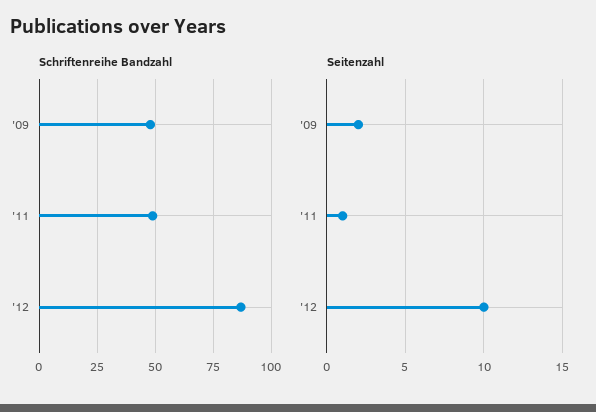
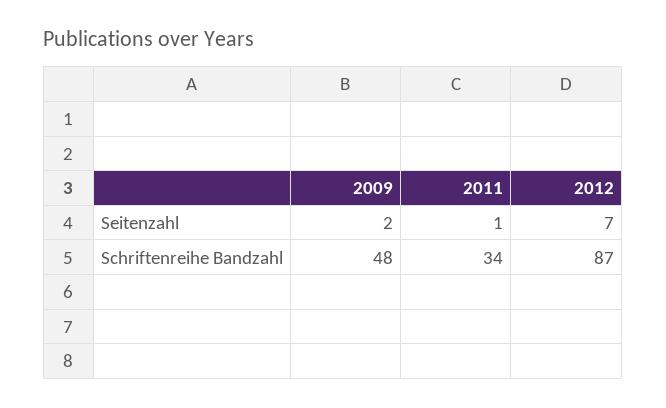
  {
    "Schriftenreihe Bandzahl": {
      "'09": 48,
-     "'11": 50,
+     "'11": 34,
      "'12": 87
    },
    "Seitenzahl": {
      "'09": 2,
      "'11": 1,
-     "'12": 10
+     "'12": 7
    }
  }

